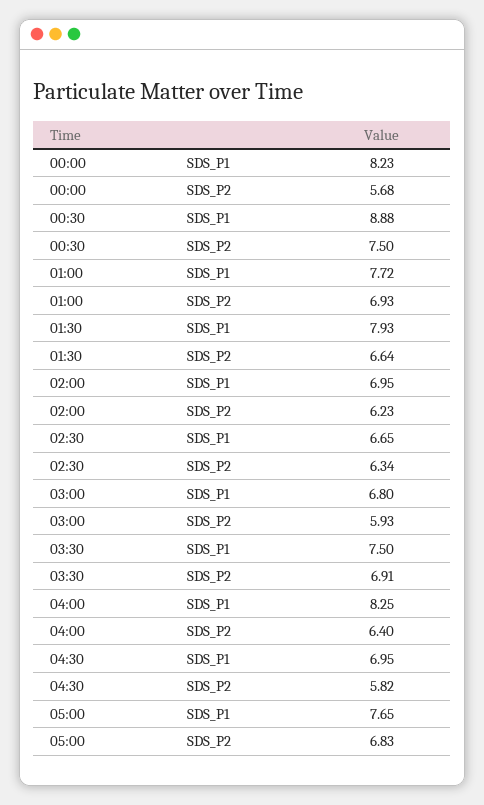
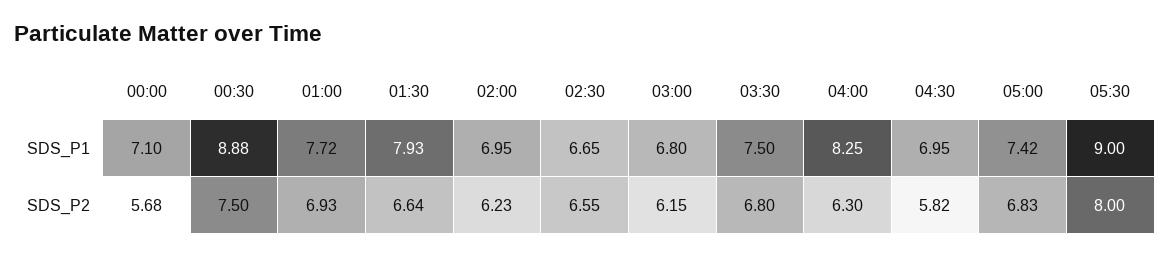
  {
    "00:00": {
-     "SDS_P1": 8.23,
+     "SDS_P1": 7.1,
      "SDS_P2": 5.68
    },
    "00:30": {
      "SDS_P1": 8.88,
      "SDS_P2": 7.5
    },
    "01:00": {
      "SDS_P1": 7.72,
      "SDS_P2": 6.93
    },
    "01:30": {
      "SDS_P1": 7.93,
      "SDS_P2": 6.64
    },
    "02:00": {
      "SDS_P1": 6.95,
      "SDS_P2": 6.23
    },
    "02:30": {
      "SDS_P1": 6.65,
-     "SDS_P2": 6.34
+     "SDS_P2": 6.55
    },
    "03:00": {
      "SDS_P1": 6.8,
-     "SDS_P2": 5.93
+     "SDS_P2": 6.15
    },
    "03:30": {
      "SDS_P1": 7.5,
-     "SDS_P2": 6.91
+     "SDS_P2": 6.8
    },
    "04:00": {
      "SDS_P1": 8.25,
-     "SDS_P2": 6.4
+     "SDS_P2": 6.3
    },
    "04:30": {
      "SDS_P1": 6.95,
      "SDS_P2": 5.82
    },
    "05:00": {
-     "SDS_P1": 7.65,
+     "SDS_P1": 7.42,
      "SDS_P2": 6.83
-   }
+   },
+   "05:30": {
+     "SDS_P1": 9,
+     "SDS_P2": 8
+   }
  }

